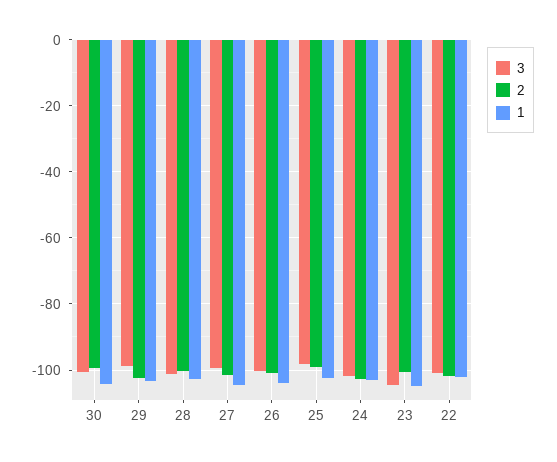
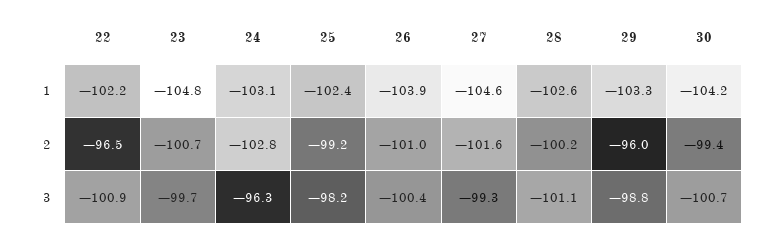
  {
    "3": {
      "30": -100.7,
      "29": -98.8,
      "28": -101.1,
      "27": -99.3,
      "26": -100.4,
      "25": -98.2,
-     "24": -102,
+     "24": -96.3,
-     "23": -104,
+     "23": -99.7,
      "22": -100.9
    },
    "2": {
      "30": -99.4,
-     "29": -102,
+     "29": -96,
      "28": -100.2,
      "27": -101.6,
      "26": -101,
      "25": -99.2,
      "24": -102.8,
      "23": -100.7,
-     "22": -102
+     "22": -96.5
    },
    "1": {
      "30": -104.2,
      "29": -103.3,
      "28": -102.6,
      "27": -104.6,
      "26": -103.9,
      "25": -102.4,
      "24": -103.1,
      "23": -104.8,
      "22": -102.2
    }
  }

